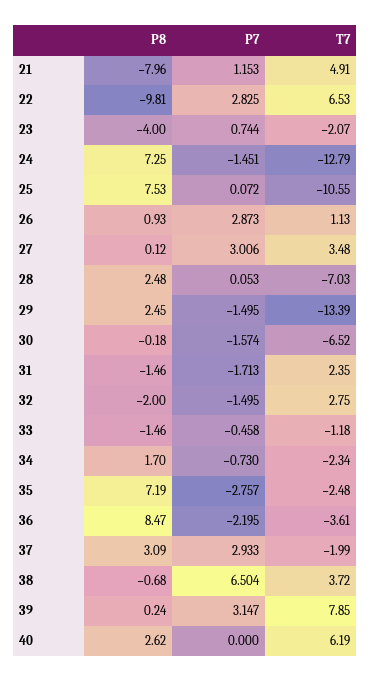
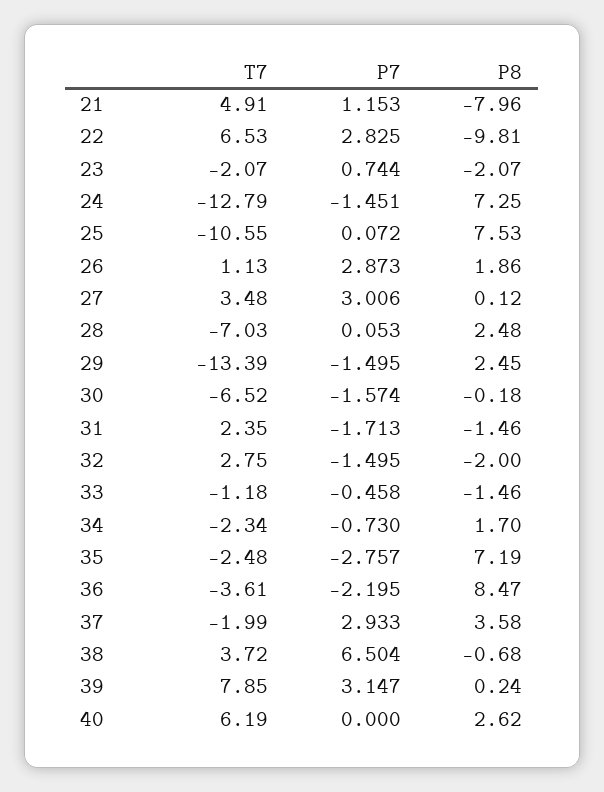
  {
    "P8": {
      "21": -7.96,
      "22": -9.81,
-     "23": -4,
+     "23": -2.07,
      "24": 7.25,
      "25": 7.53,
-     "26": 0.93,
+     "26": 1.86,
      "27": 0.12,
      "28": 2.48,
      "29": 2.45,
      "30": -0.18,
      "31": -1.46,
      "32": -2,
      "33": -1.46,
      "34": 1.7,
      "35": 7.19,
      "36": 8.47,
-     "37": 3.09,
+     "37": 3.58,
      "38": -0.68,
      "39": 0.24,
      "40": 2.62
    },
    "P7": {
      "21": 1.153,
      "22": 2.825,
      "23": 0.744,
      "24": -1.451,
      "25": 0.072,
      "26": 2.873,
      "27": 3.006,
      "28": 0.053,
      "29": -1.495,
      "30": -1.574,
      "31": -1.713,
      "32": -1.495,
      "33": -0.458,
      "34": -0.73,
      "35": -2.757,
      "36": -2.195,
      "37": 2.933,
      "38": 6.504,
      "39": 3.147,
      "40": 0
    },
    "T7": {
      "21": 4.91,
      "22": 6.53,
      "23": -2.07,
      "24": -12.79,
      "25": -10.55,
      "26": 1.13,
      "27": 3.48,
      "28": -7.03,
      "29": -13.39,
      "30": -6.52,
      "31": 2.35,
      "32": 2.75,
      "33": -1.18,
      "34": -2.34,
      "35": -2.48,
      "36": -3.61,
      "37": -1.99,
      "38": 3.72,
      "39": 7.85,
      "40": 6.19
    }
  }

